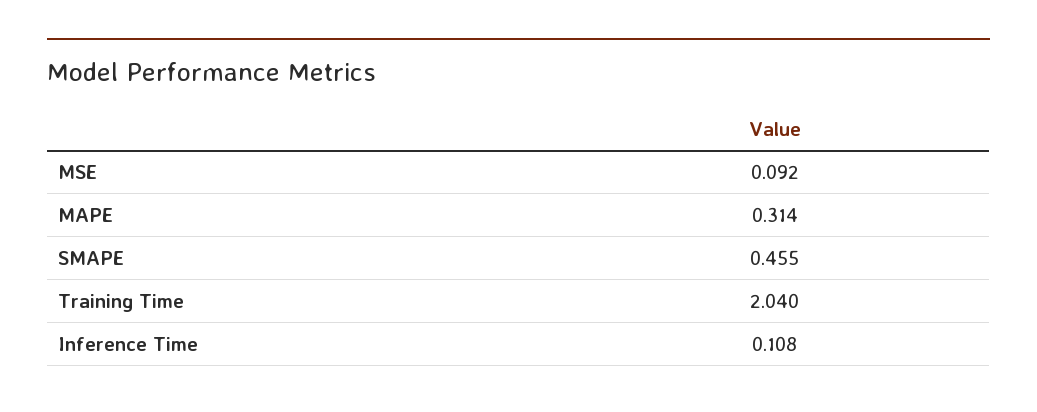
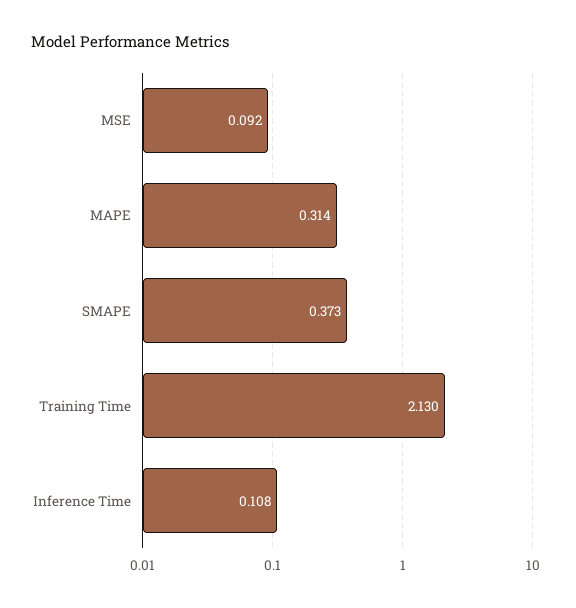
  {
    "MSE": 0.092,
    "MAPE": 0.314,
-   "SMAPE": 0.455,
+   "SMAPE": 0.373,
-   "Training Time": 2.04,
+   "Training Time": 2.13,
    "Inference Time": 0.108
  }

